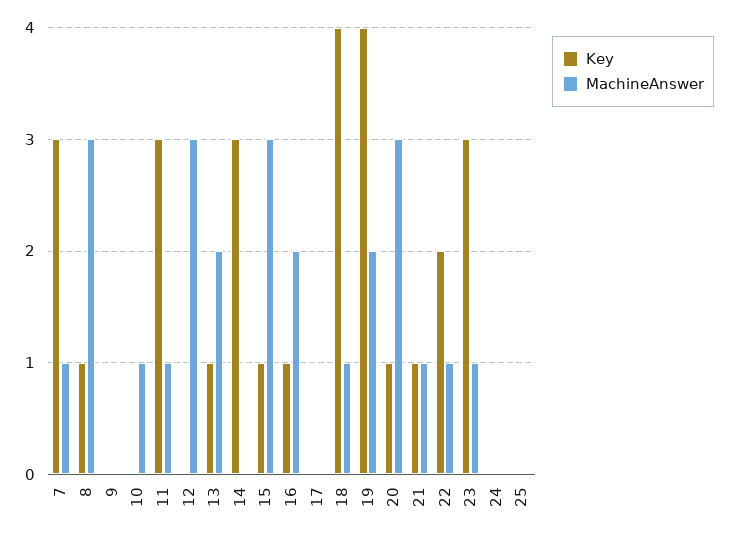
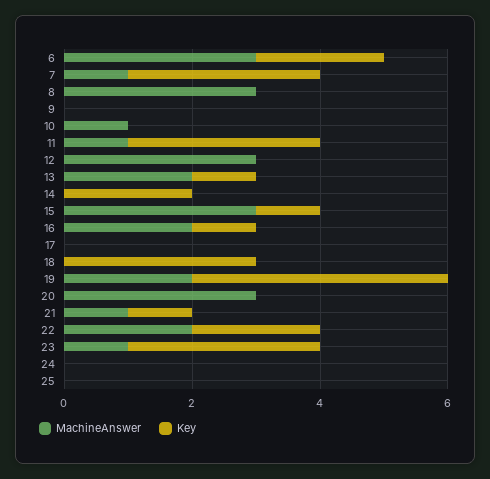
  {
    "Key": {
      "7": 3,
-     "8": 1,
+     "8": 0,
      "9": 0,
      "10": 0,
      "11": 3,
      "12": 0,
      "13": 1,
-     "14": 3,
+     "14": 2,
      "15": 1,
      "16": 1,
      "17": 0,
-     "18": 4,
+     "18": 3,
      "19": 4,
-     "20": 1,
+     "20": 0,
      "21": 1,
      "22": 2,
      "23": 3,
      "24": 0,
-     "25": 0
+     "25": 0,
+     "6": 2
    },
    "MachineAnswer": {
      "7": 1,
      "8": 3,
      "9": 0,
      "10": 1,
      "11": 1,
      "12": 3,
      "13": 2,
      "14": 0,
      "15": 3,
      "16": 2,
      "17": 0,
-     "18": 1,
+     "18": 0,
      "19": 2,
      "20": 3,
      "21": 1,
-     "22": 1,
+     "22": 2,
      "23": 1,
      "24": 0,
-     "25": 0
+     "25": 0,
+     "6": 3
    }
  }

